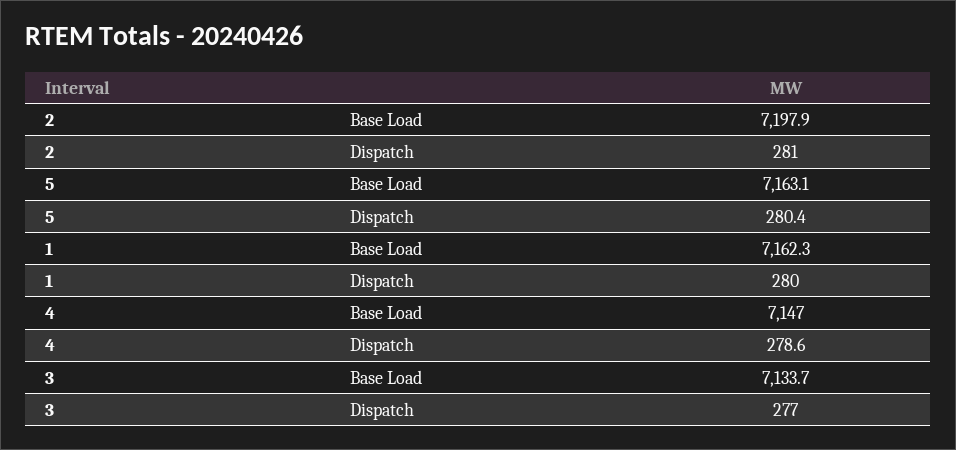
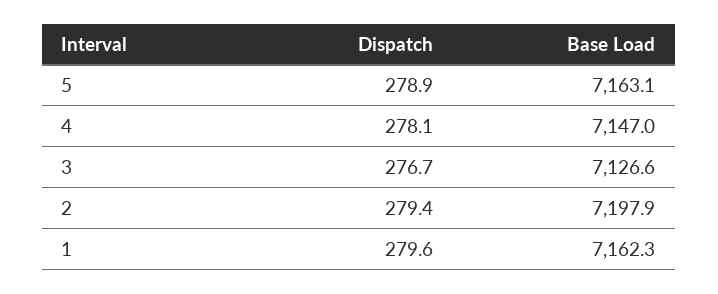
  {
    "2": {
      "Base Load": 7197.9,
-     "Dispatch": 281
+     "Dispatch": 279.4
    },
    "5": {
      "Base Load": 7163.1,
-     "Dispatch": 280.4
+     "Dispatch": 278.9
    },
    "1": {
      "Base Load": 7162.3,
-     "Dispatch": 280
+     "Dispatch": 279.6
    },
    "4": {
      "Base Load": 7147,
-     "Dispatch": 278.6
+     "Dispatch": 278.1
    },
    "3": {
-     "Base Load": 7133.7,
+     "Base Load": 7126.6,
-     "Dispatch": 277
+     "Dispatch": 276.7
    }
  }

